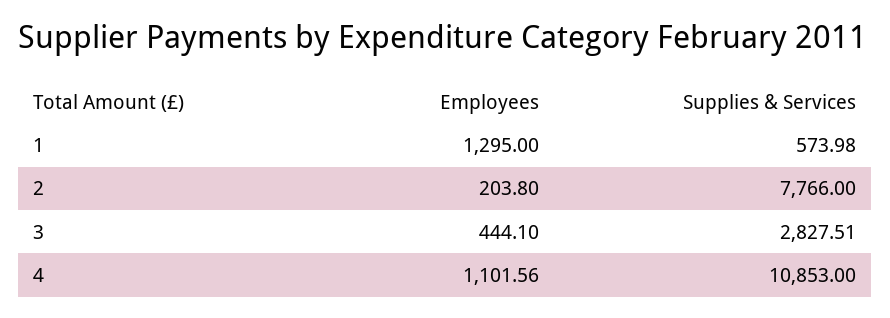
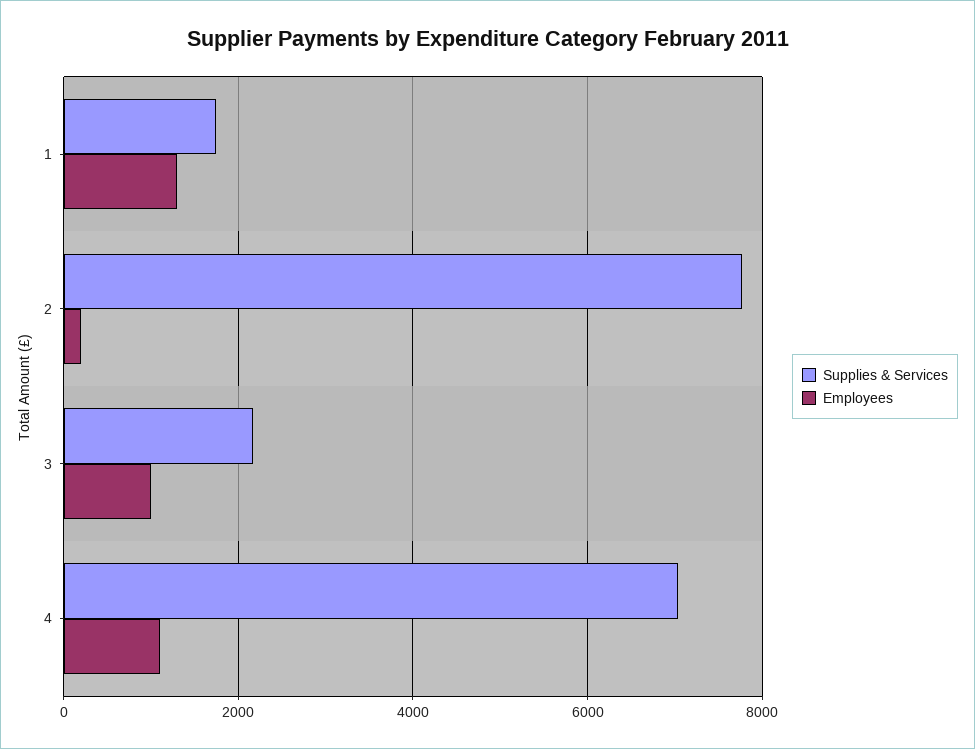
  {
    "Employees": {
      "1": 1295,
      "2": 203.8,
-     "3": 444.1,
+     "3": 1000,
      "4": 1101.56
    },
    "Supplies & Services": {
-     "1": 573.98,
+     "1": 1800,
      "2": 7766,
-     "3": 2827.51,
+     "3": 2200,
-     "4": 10853
+     "4": 7000
    }
  }

